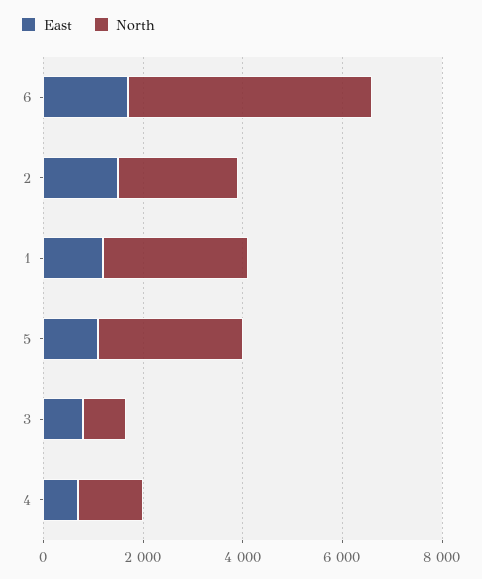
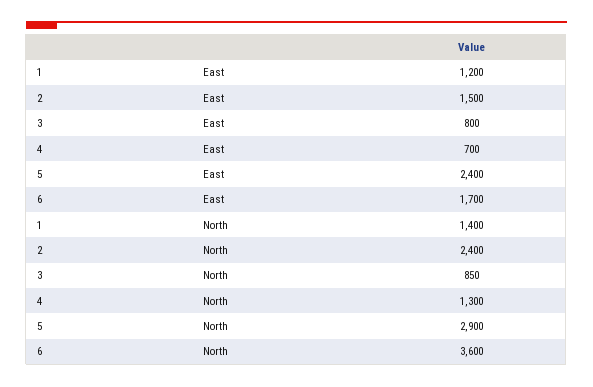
  {
    "East": {
      "6": 1700,
      "2": 1500,
      "1": 1200,
-     "5": 1000,
+     "5": 2400,
      "3": 800,
      "4": 700
    },
    "North": {
-     "6": 5000,
+     "6": 3600,
      "2": 2400,
-     "1": 3000,
+     "1": 1400,
      "5": 2900,
      "3": 850,
      "4": 1300
    }
  }

